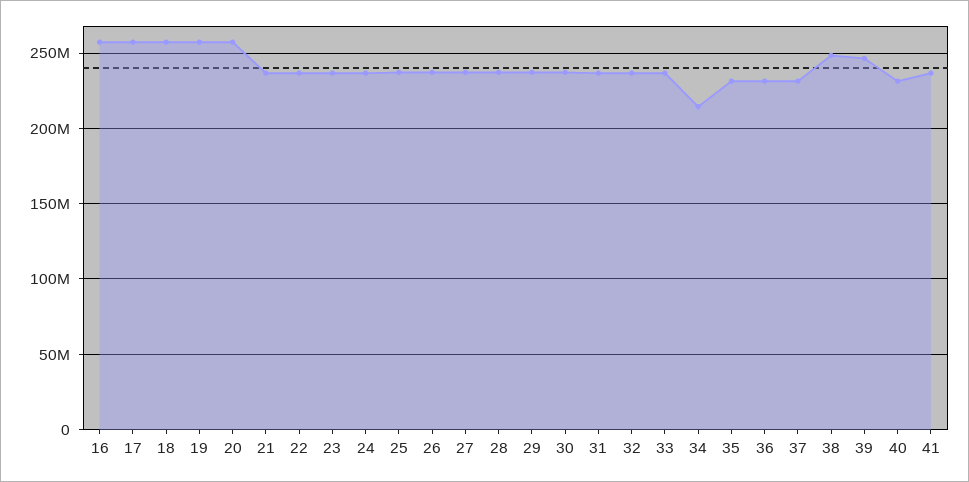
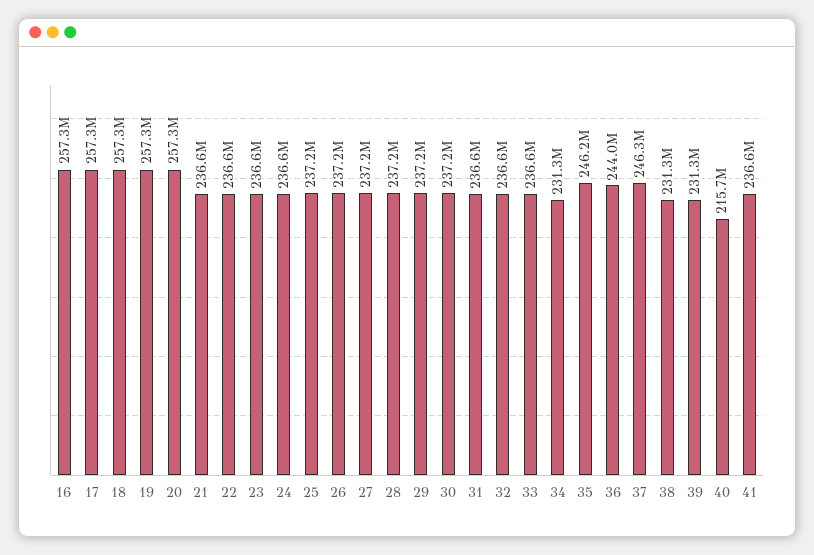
  {
    "16": 257300000,
    "17": 257300000,
    "18": 257300000,
    "19": 257300000,
    "20": 257300000,
    "21": 236600000,
    "22": 236600000,
    "23": 236600000,
    "24": 236600000,
    "25": 237200000,
    "26": 237200000,
    "27": 237200000,
    "28": 237200000,
    "29": 237200000,
    "30": 237200000,
    "31": 236600000,
    "32": 236600000,
    "33": 236600000,
-   "34": 215000000,
+   "34": 231300000,
-   "35": 230000000,
+   "35": 246200000,
-   "36": 230000000,
+   "36": 244000000,
-   "37": 230000000,
+   "37": 246300000,
-   "38": 250000000,
+   "38": 231300000,
-   "39": 245000000,
+   "39": 231300000,
-   "40": 230000000,
+   "40": 215700000,
    "41": 236600000
  }

